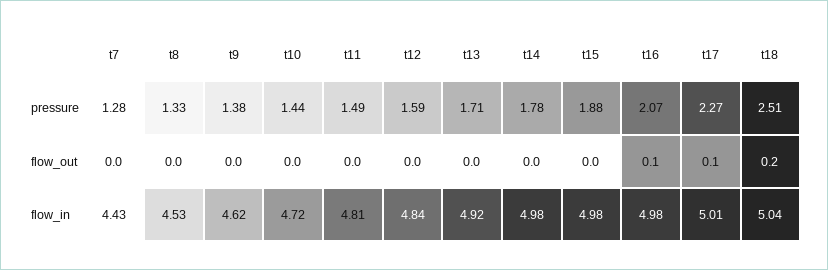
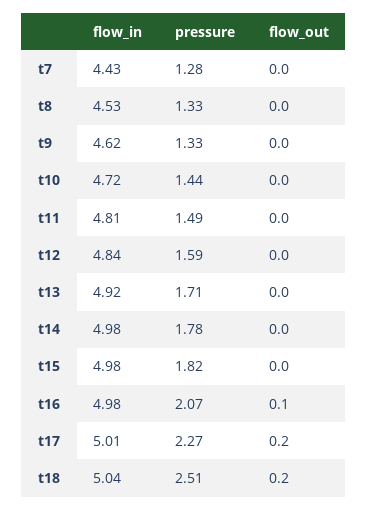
  {
    "t7": {
      "pressure": 1.28,
      "flow_out": 0,
      "flow_in": 4.43
    },
    "t8": {
      "pressure": 1.33,
      "flow_out": 0,
      "flow_in": 4.53
    },
    "t9": {
-     "pressure": 1.38,
+     "pressure": 1.33,
      "flow_out": 0,
      "flow_in": 4.62
    },
    "t10": {
      "pressure": 1.44,
      "flow_out": 0,
      "flow_in": 4.72
    },
    "t11": {
      "pressure": 1.49,
      "flow_out": 0,
      "flow_in": 4.81
    },
    "t12": {
      "pressure": 1.59,
      "flow_out": 0,
      "flow_in": 4.84
    },
    "t13": {
      "pressure": 1.71,
      "flow_out": 0,
      "flow_in": 4.92
    },
    "t14": {
      "pressure": 1.78,
      "flow_out": 0,
      "flow_in": 4.98
    },
    "t15": {
-     "pressure": 1.88,
+     "pressure": 1.82,
      "flow_out": 0,
      "flow_in": 4.98
    },
    "t16": {
      "pressure": 2.07,
      "flow_out": 0.1,
      "flow_in": 4.98
    },
    "t17": {
      "pressure": 2.27,
-     "flow_out": 0.1,
+     "flow_out": 0.2,
      "flow_in": 5.01
    },
    "t18": {
      "pressure": 2.51,
      "flow_out": 0.2,
      "flow_in": 5.04
    }
  }

